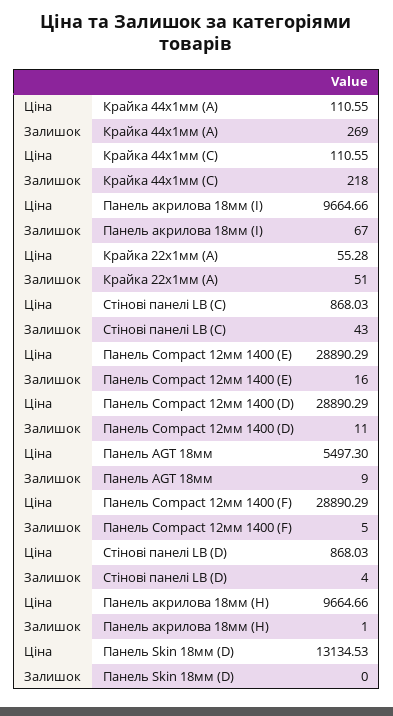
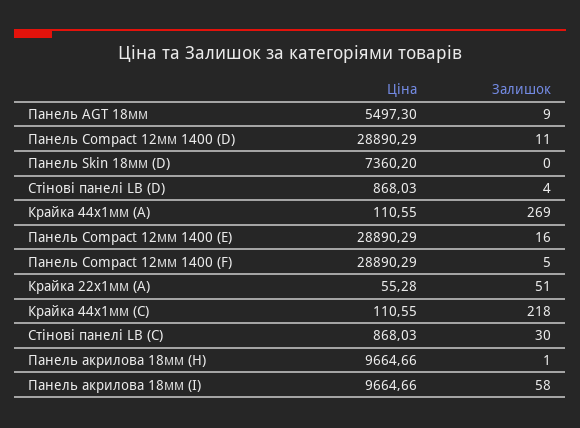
  {
    "Ціна": {
      "Крайка 44x1мм (A)": 110.55,
      "Крайка 44x1мм (C)": 110.55,
      "Панель акрилова 18мм (I)": 9664.66,
      "Крайка 22x1мм (A)": 55.28,
      "Стінові панелі LB (C)": 868.03,
      "Панель Compact 12мм 1400 (E)": 28890.29,
      "Панель Compact 12мм 1400 (D)": 28890.29,
      "Панель AGT 18мм": 5497.3,
      "Панель Compact 12мм 1400 (F)": 28890.29,
      "Стінові панелі LB (D)": 868.03,
      "Панель акрилова 18мм (H)": 9664.66,
-     "Панель Skin 18мм (D)": 13134.53
+     "Панель Skin 18мм (D)": 7360.2
    },
    "Залишок": {
      "Крайка 44x1мм (A)": 269,
      "Крайка 44x1мм (C)": 218,
-     "Панель акрилова 18мм (I)": 67,
+     "Панель акрилова 18мм (I)": 58,
      "Крайка 22x1мм (A)": 51,
-     "Стінові панелі LB (C)": 43,
+     "Стінові панелі LB (C)": 30,
      "Панель Compact 12мм 1400 (E)": 16,
      "Панель Compact 12мм 1400 (D)": 11,
      "Панель AGT 18мм": 9,
      "Панель Compact 12мм 1400 (F)": 5,
      "Стінові панелі LB (D)": 4,
      "Панель акрилова 18мм (H)": 1,
      "Панель Skin 18мм (D)": 0
    }
  }

